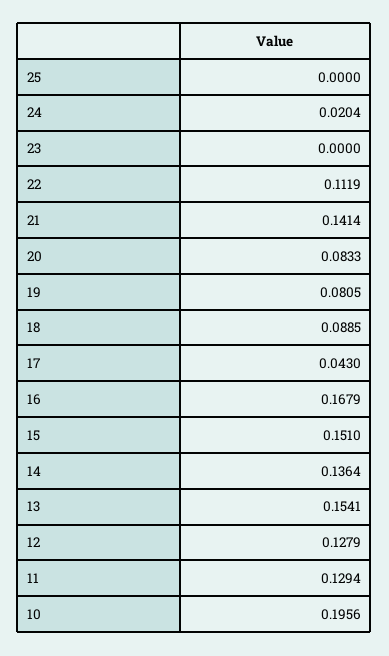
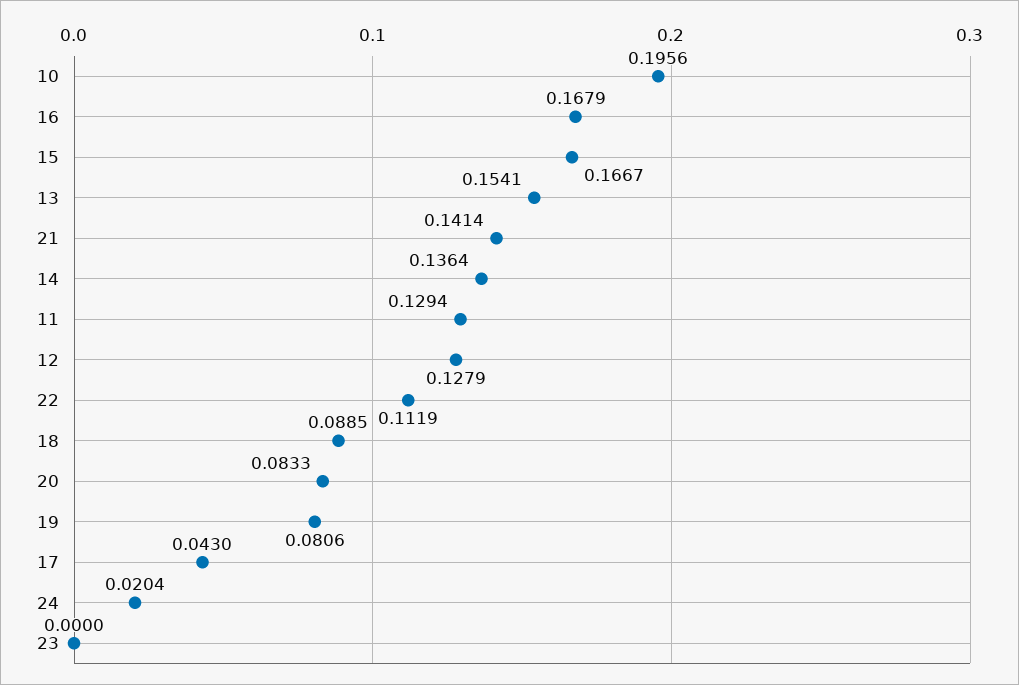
  {
-   "25": 0,
    "24": 0.0204,
    "23": 0,
    "22": 0.1119,
    "21": 0.1414,
    "20": 0.0833,
-   "19": 0.0805,
+   "19": 0.0806,
    "18": 0.0885,
    "17": 0.043,
    "16": 0.1679,
-   "15": 0.151,
+   "15": 0.1667,
    "14": 0.1364,
    "13": 0.1541,
    "12": 0.1279,
    "11": 0.1294,
    "10": 0.1956
  }

